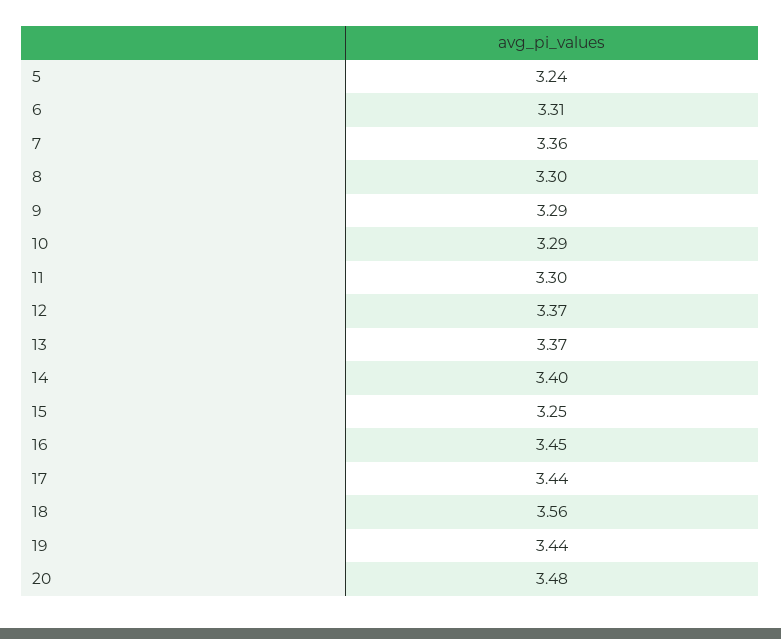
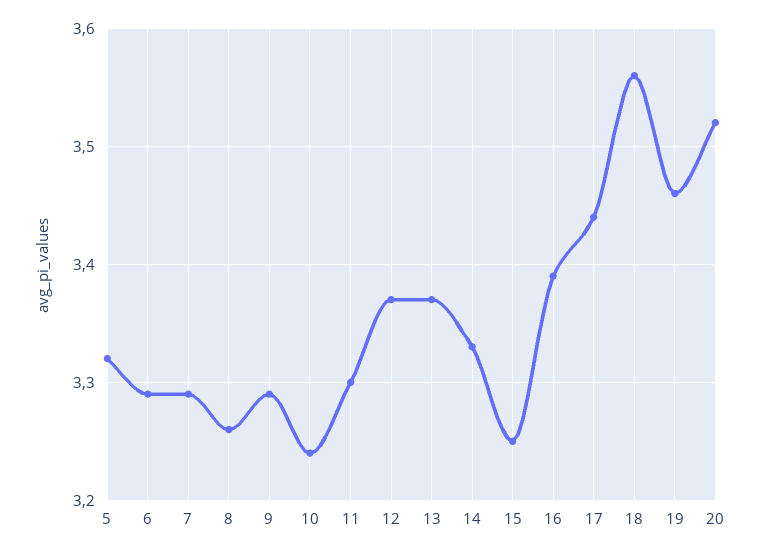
  {
-   "5": 3.24,
+   "5": 3.32,
-   "6": 3.31,
+   "6": 3.29,
-   "7": 3.36,
+   "7": 3.29,
-   "8": 3.3,
+   "8": 3.26,
    "9": 3.29,
-   "10": 3.29,
+   "10": 3.24,
    "11": 3.3,
    "12": 3.37,
    "13": 3.37,
-   "14": 3.4,
+   "14": 3.33,
    "15": 3.25,
-   "16": 3.45,
+   "16": 3.39,
    "17": 3.44,
    "18": 3.56,
-   "19": 3.44,
+   "19": 3.46,
-   "20": 3.48
+   "20": 3.52
  }

